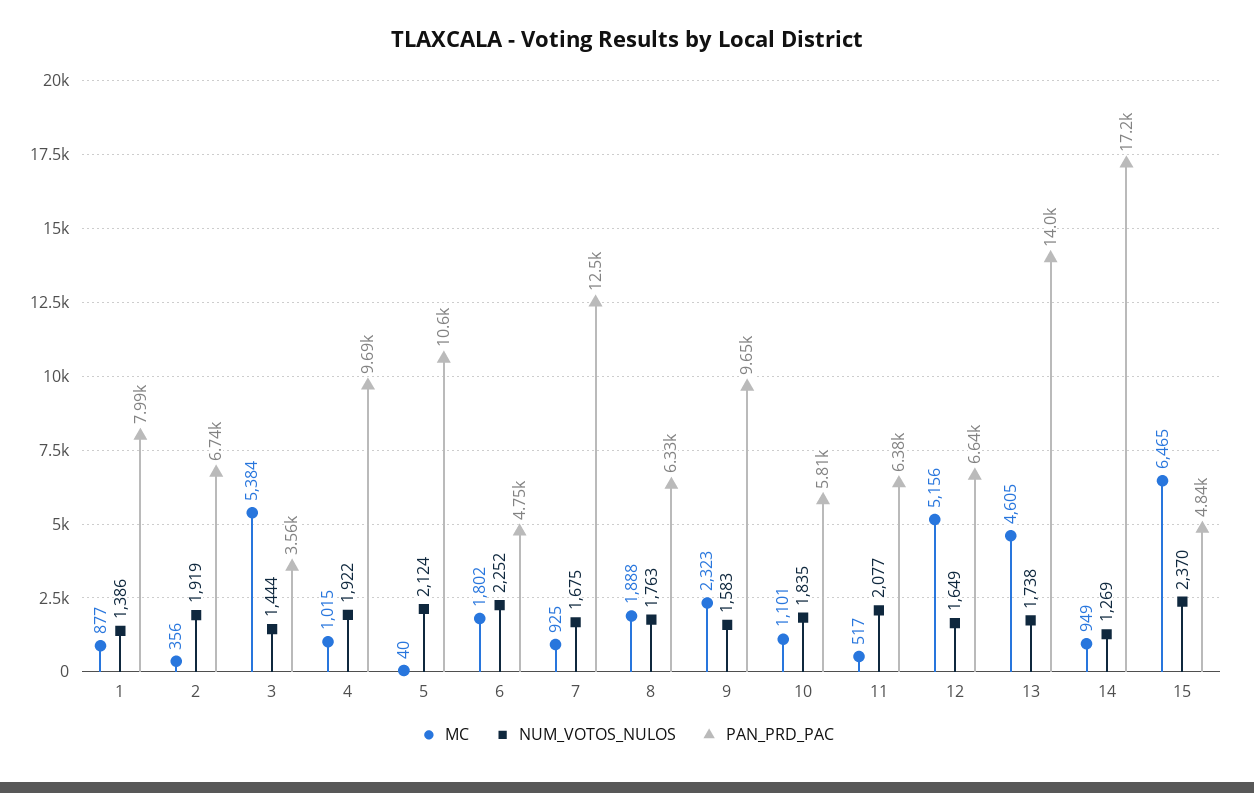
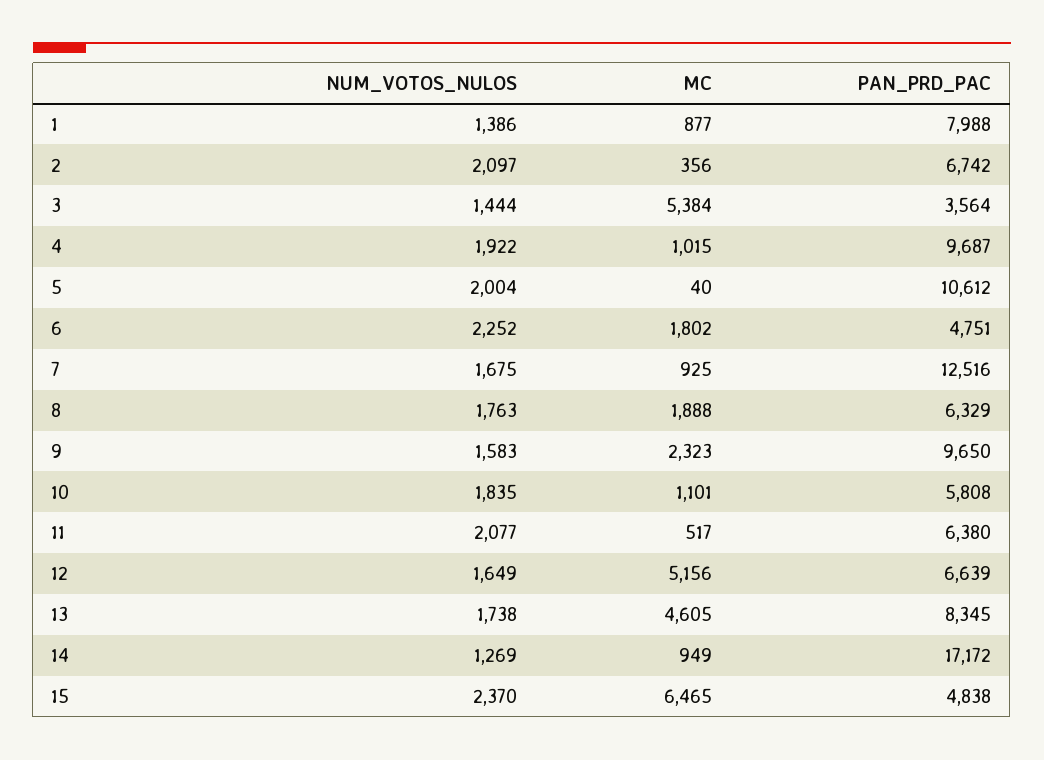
  {
    "MC": {
      "1": 877,
      "2": 356,
      "3": 5384,
      "4": 1015,
      "5": 40,
      "6": 1802,
      "7": 925,
      "8": 1888,
      "9": 2323,
      "10": 1101,
      "11": 517,
      "12": 5156,
      "13": 4605,
      "14": 949,
      "15": 6465
    },
    "NUM_VOTOS_NULOS": {
      "1": 1386,
-     "2": 1919,
+     "2": 2097,
      "3": 1444,
      "4": 1922,
-     "5": 2124,
+     "5": 2004,
      "6": 2252,
      "7": 1675,
      "8": 1763,
      "9": 1583,
      "10": 1835,
      "11": 2077,
      "12": 1649,
      "13": 1738,
      "14": 1269,
      "15": 2370
    },
    "PAN_PRD_PAC": {
      "1": 7988,
      "2": 6742,
      "3": 3564,
      "4": 9687,
      "5": 10612,
      "6": 4751,
      "7": 12516,
      "8": 6329,
      "9": 9650,
      "10": 5808,
      "11": 6380,
      "12": 6639,
-     "13": 14000,
+     "13": 8345,
      "14": 17172,
      "15": 4838
    }
  }

